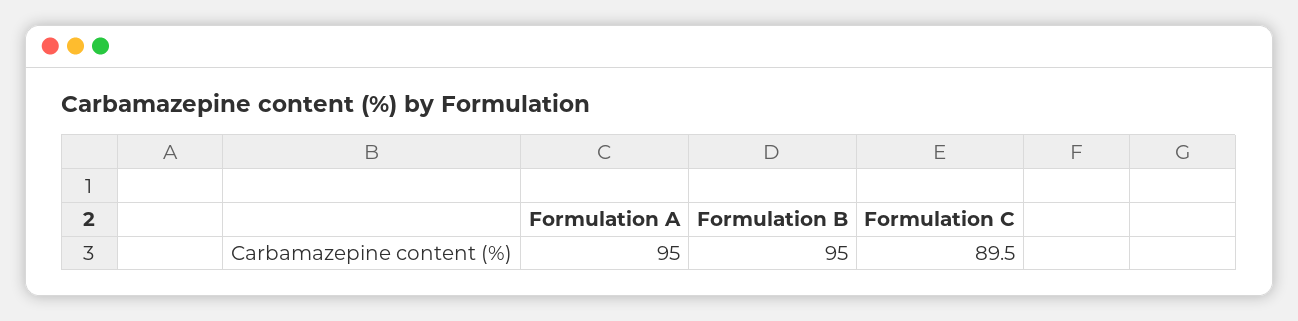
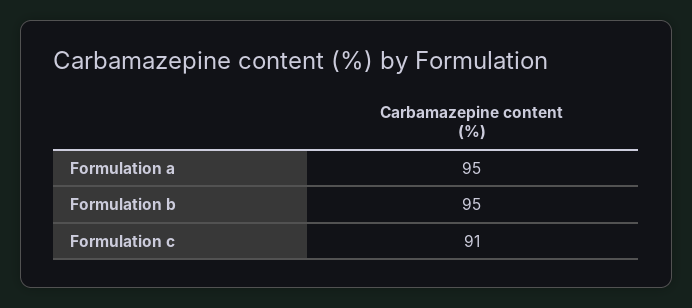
  {
    "Formulation A": 95,
    "Formulation B": 95,
-   "Formulation C": 89.5
+   "Formulation C": 91
  }

